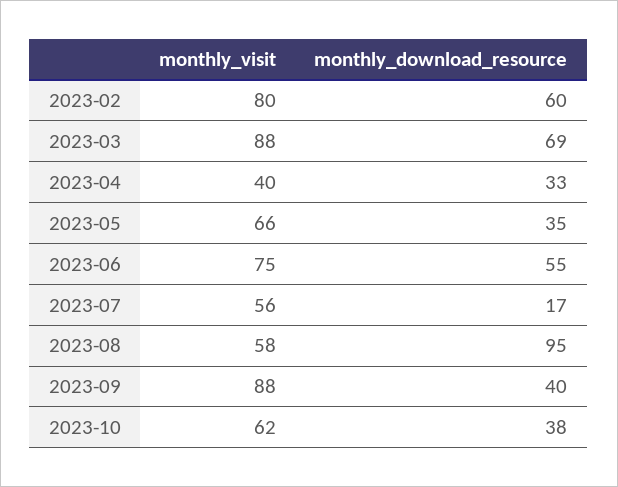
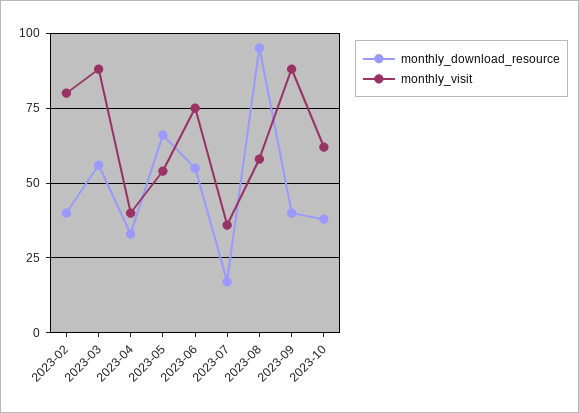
  {
    "monthly_visit": {
      "2023-02": 80,
      "2023-03": 88,
      "2023-04": 40,
-     "2023-05": 66,
+     "2023-05": 55,
      "2023-06": 75,
-     "2023-07": 56,
+     "2023-07": 35,
      "2023-08": 58,
      "2023-09": 88,
      "2023-10": 62
    },
    "monthly_download_resource": {
-     "2023-02": 60,
+     "2023-02": 40,
-     "2023-03": 69,
+     "2023-03": 55,
      "2023-04": 33,
-     "2023-05": 35,
+     "2023-05": 65,
      "2023-06": 55,
      "2023-07": 17,
      "2023-08": 95,
      "2023-09": 40,
      "2023-10": 38
    }
  }

